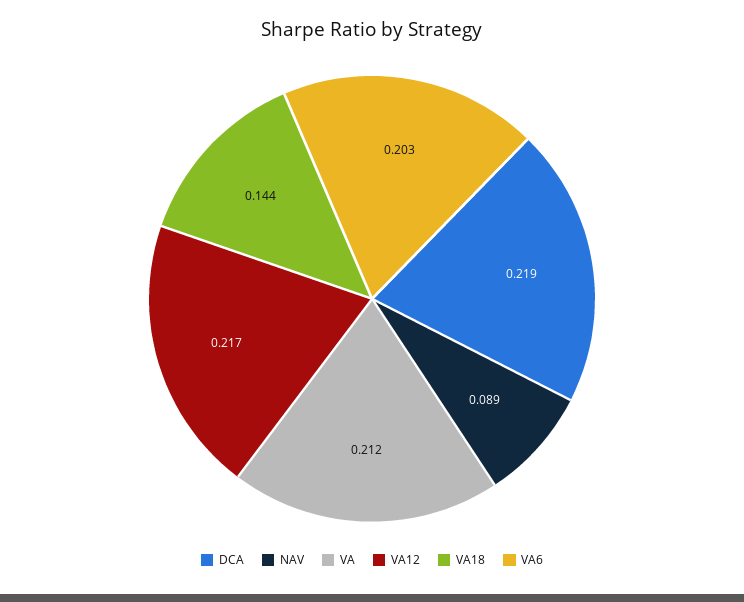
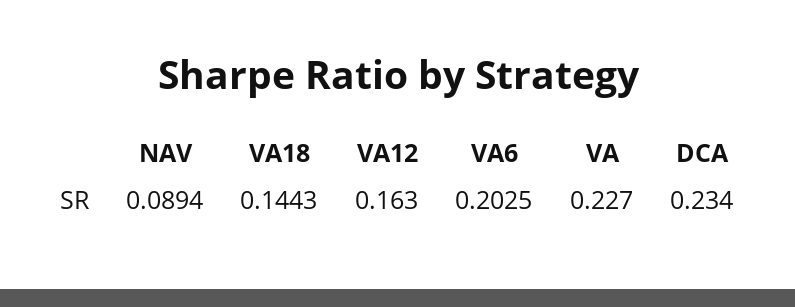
  {
-   "DCA": 0.219,
+   "DCA": 0.234,
    "NAV": 0.0894,
-   "VA": 0.212,
+   "VA": 0.227,
-   "VA12": 0.217,
+   "VA12": 0.163,
    "VA18": 0.1443,
    "VA6": 0.2025
  }

